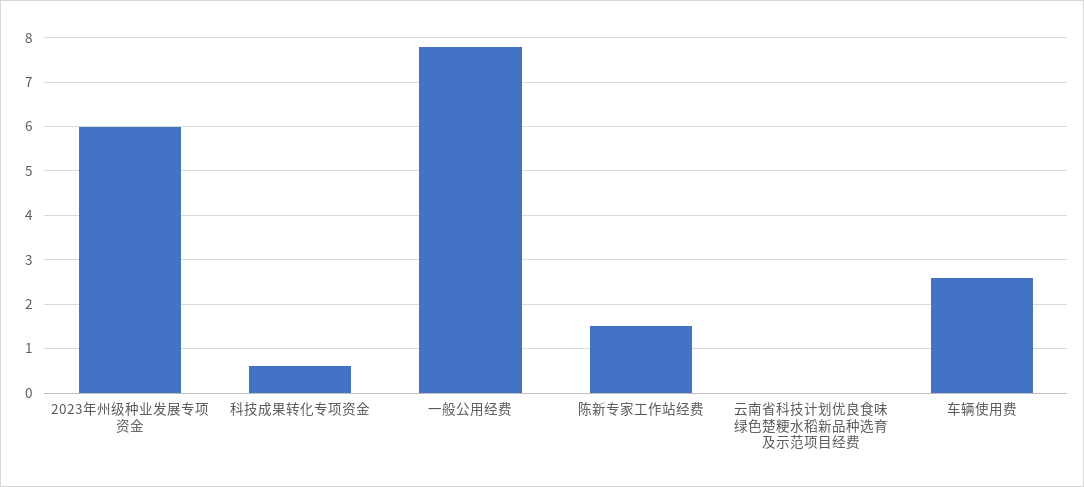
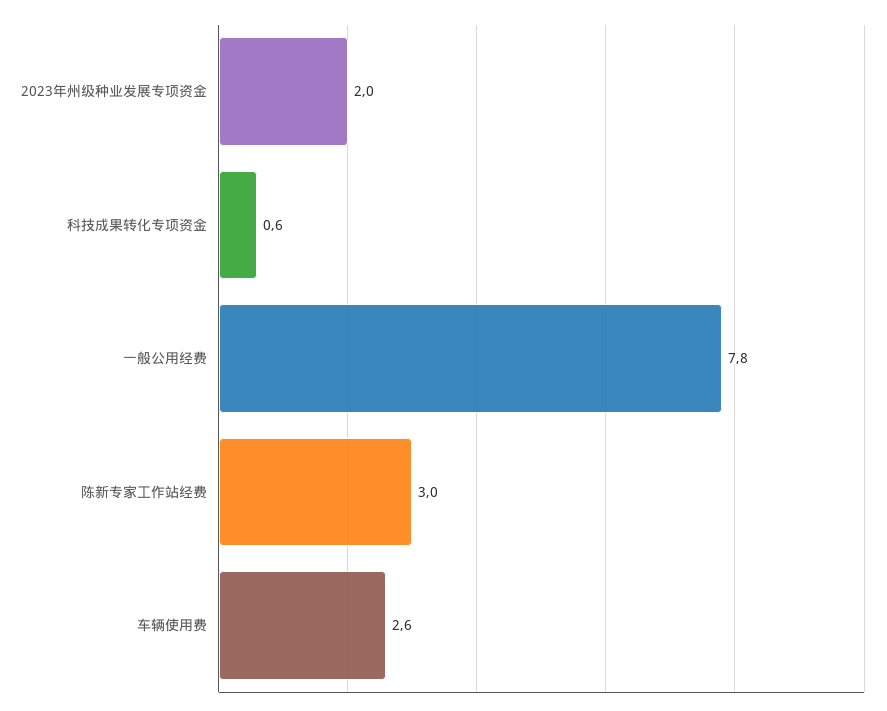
  {
-   "2023年州级种业发展专项资金": 6,
+   "2023年州级种业发展专项资金": 2,
    "科技成果转化专项资金": 0.6,
    "一般公用经费": 7.8,
-   "陈新专家工作站经费": 1.5,
+   "陈新专家工作站经费": 3,
-   "云南省科技计划优良食味绿色楚粳水稻新品种选育及示范项目经费": 0,
    "车辆使用费": 2.6
  }

